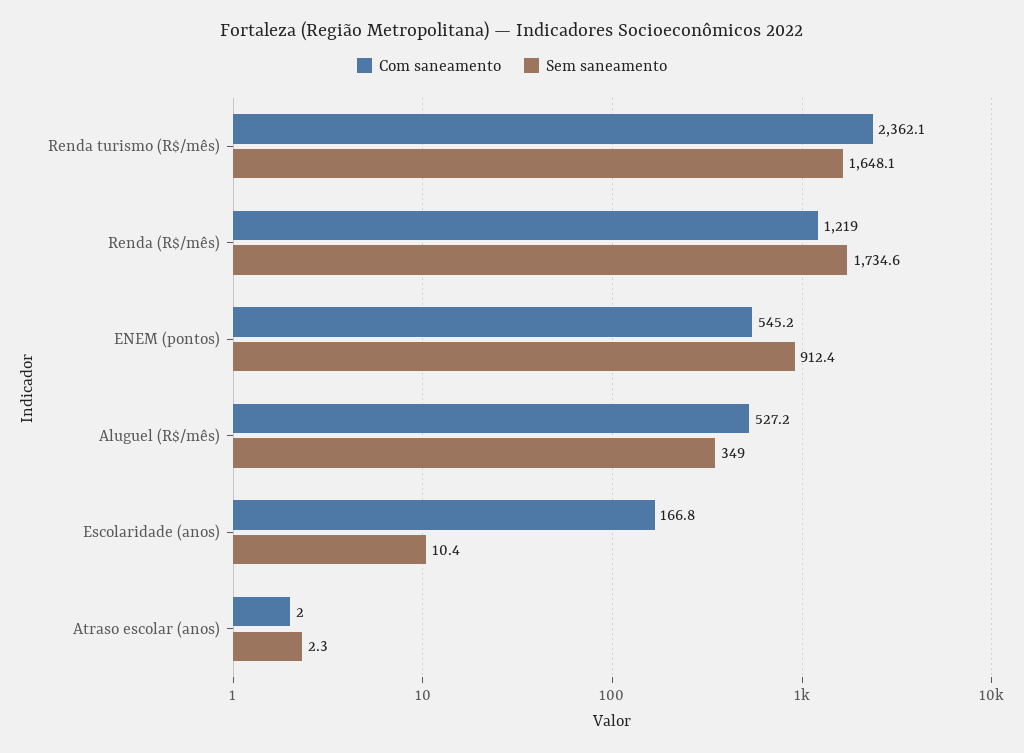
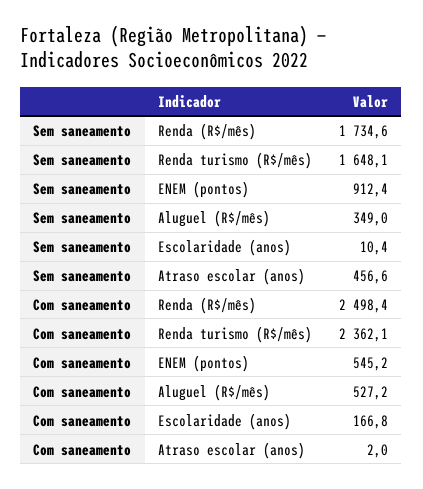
  {
    "Com saneamento": {
      "Renda turismo (R$/mês)": 2362.1,
-     "Renda (R$/mês)": 1219,
+     "Renda (R$/mês)": 2498.4,
      "ENEM (pontos)": 545.2,
      "Aluguel (R$/mês)": 527.2,
      "Escolaridade (anos)": 166.8,
      "Atraso escolar (anos)": 2
    },
    "Sem saneamento": {
      "Renda turismo (R$/mês)": 1648.1,
      "Renda (R$/mês)": 1734.6,
      "ENEM (pontos)": 912.4,
      "Aluguel (R$/mês)": 349,
      "Escolaridade (anos)": 10.4,
-     "Atraso escolar (anos)": 2.3
+     "Atraso escolar (anos)": 456.6
    }
  }

